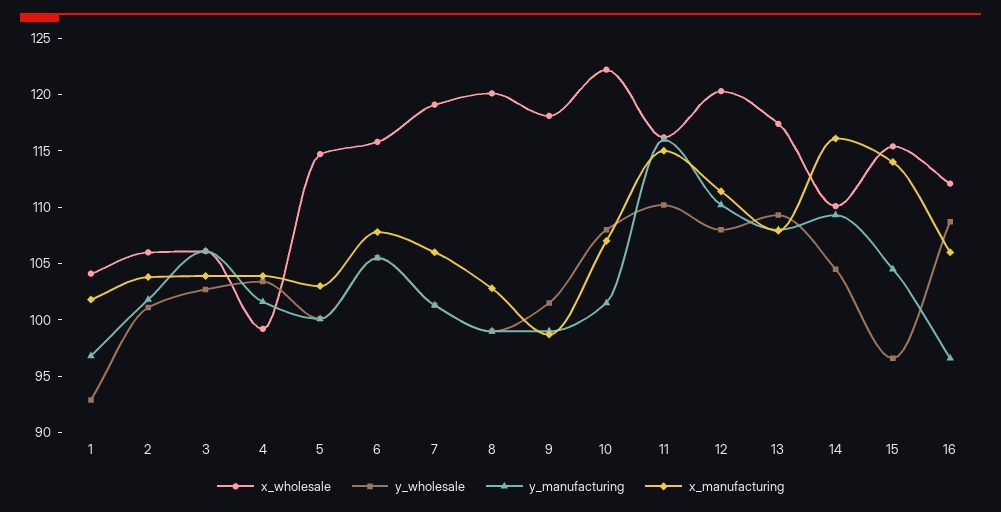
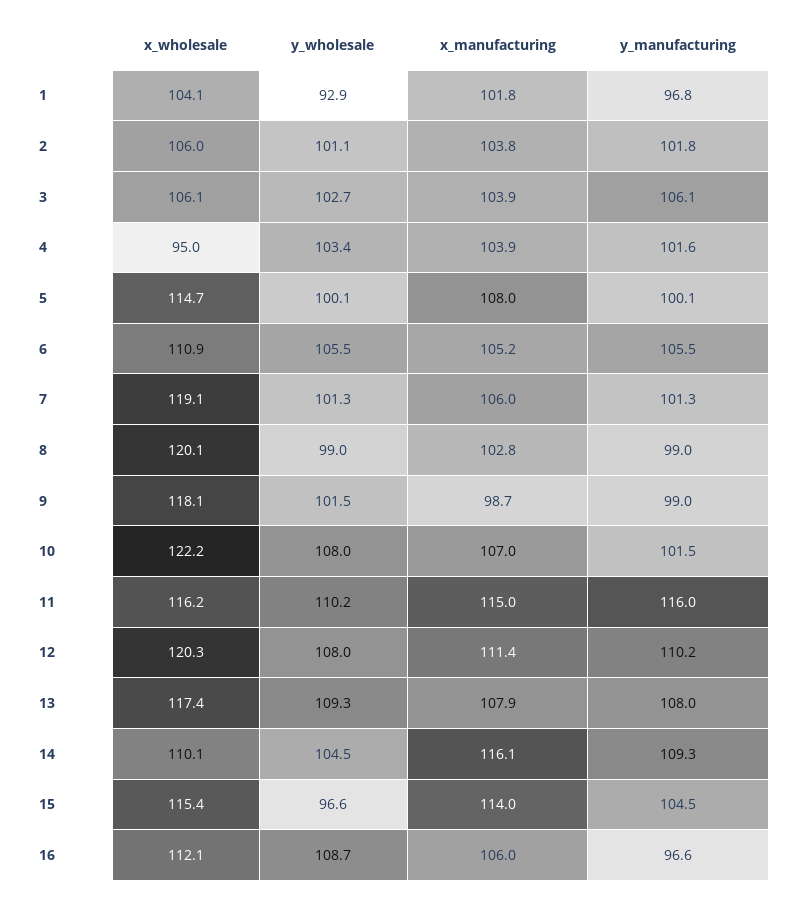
  {
    "x_wholesale": {
      "1": 104.1,
      "2": 106,
      "3": 106.1,
-     "4": 99,
+     "4": 95,
      "5": 114.7,
-     "6": 116,
+     "6": 110.9,
      "7": 119.1,
      "8": 120.1,
      "9": 118.1,
      "10": 122.2,
      "11": 116.2,
      "12": 120.3,
      "13": 117.4,
      "14": 110.1,
      "15": 115.4,
      "16": 112.1
    },
    "y_wholesale": {
      "1": 92.9,
      "2": 101.1,
      "3": 102.7,
      "4": 103.4,
      "5": 100.1,
      "6": 105.5,
      "7": 101.3,
      "8": 99,
      "9": 101.5,
      "10": 108,
      "11": 110.2,
      "12": 108,
      "13": 109.3,
      "14": 104.5,
      "15": 96.6,
      "16": 108.7
    },
    "y_manufacturing": {
      "1": 96.8,
      "2": 101.8,
      "3": 106.1,
      "4": 101.6,
      "5": 100.1,
      "6": 105.5,
      "7": 101.3,
      "8": 99,
      "9": 99,
      "10": 101.5,
      "11": 116,
      "12": 110.2,
      "13": 108,
      "14": 109.3,
      "15": 104.5,
      "16": 96.6
    },
    "x_manufacturing": {
      "1": 101.8,
      "2": 103.8,
      "3": 103.9,
      "4": 103.9,
-     "5": 103,
+     "5": 108,
-     "6": 108,
+     "6": 105.2,
      "7": 106,
      "8": 102.8,
      "9": 98.7,
      "10": 107,
      "11": 115,
      "12": 111.4,
      "13": 107.9,
      "14": 116.1,
      "15": 114,
      "16": 106
    }
  }

